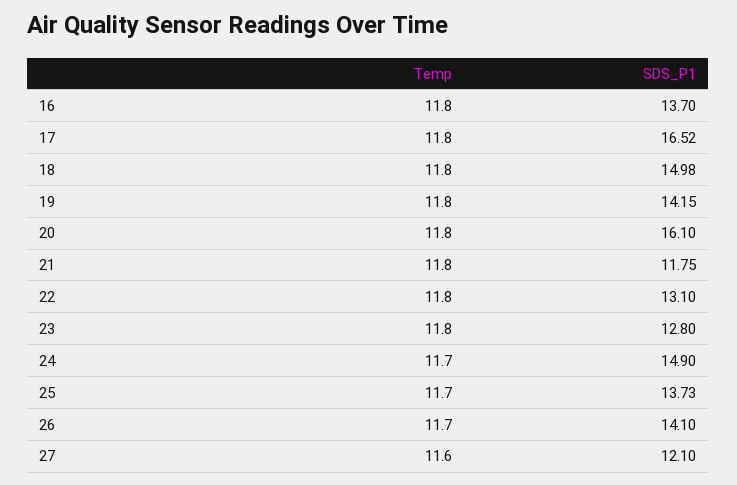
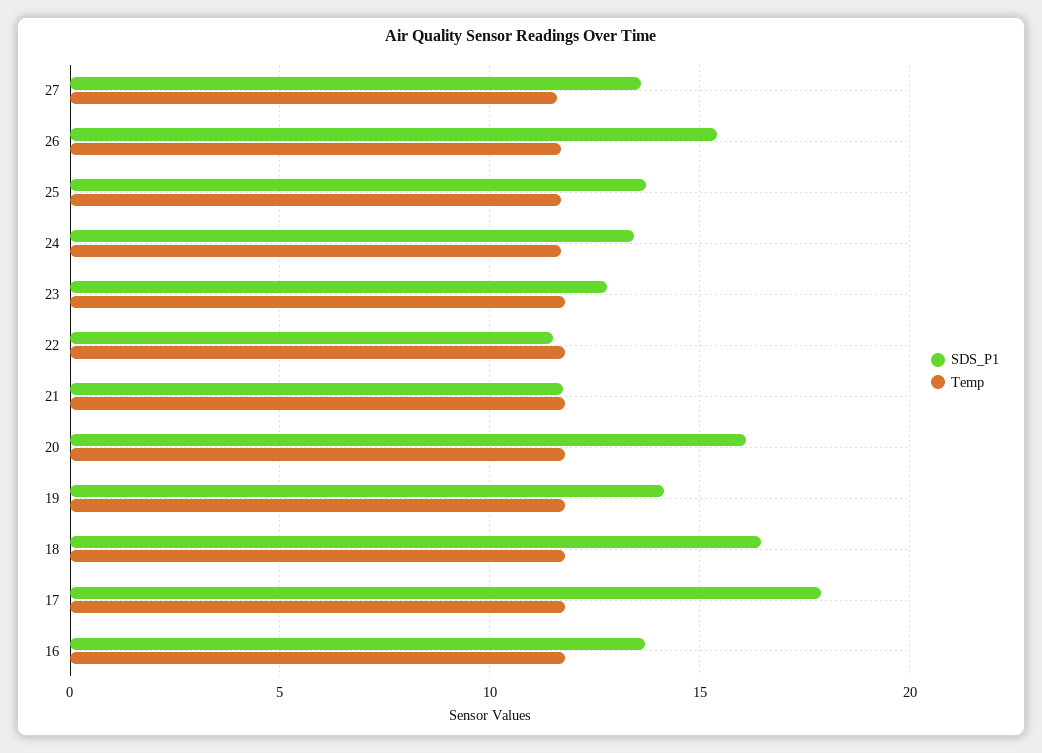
  {
    "Temp": {
      "16": 11.8,
      "17": 11.8,
      "18": 11.8,
      "19": 11.8,
      "20": 11.8,
      "21": 11.8,
      "22": 11.8,
      "23": 11.8,
      "24": 11.7,
      "25": 11.7,
      "26": 11.7,
      "27": 11.6
    },
    "SDS_P1": {
      "16": 13.7,
-     "17": 16.52,
+     "17": 18,
-     "18": 14.98,
+     "18": 16.5,
      "19": 14.15,
      "20": 16.1,
      "21": 11.75,
-     "22": 13.1,
+     "22": 11.5,
      "23": 12.8,
-     "24": 14.9,
+     "24": 13.5,
      "25": 13.73,
-     "26": 14.1,
+     "26": 15.5,
-     "27": 12.1
+     "27": 13.5
    }
  }

